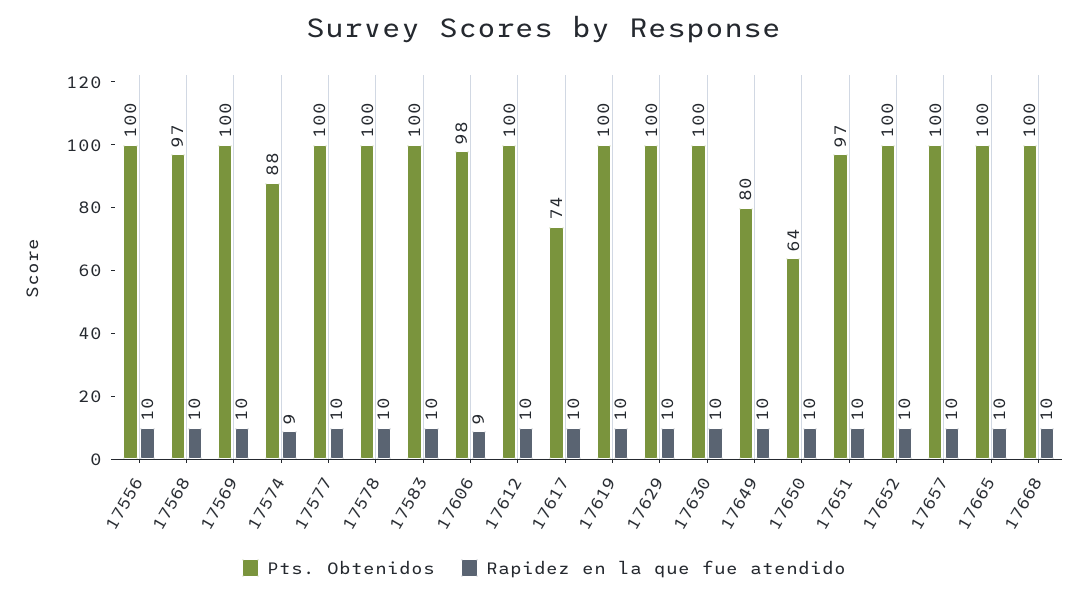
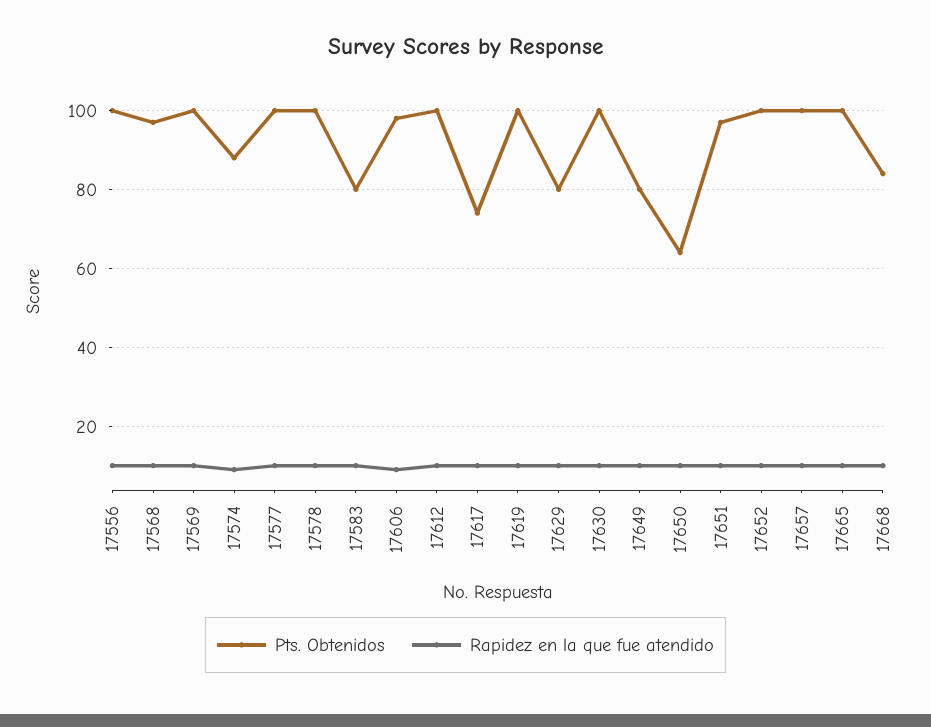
  {
    "Pts. Obtenidos": {
      "17556": 100,
      "17568": 97,
      "17569": 100,
      "17574": 88,
      "17577": 100,
      "17578": 100,
-     "17583": 100,
+     "17583": 80,
      "17606": 98,
      "17612": 100,
      "17617": 74,
      "17619": 100,
-     "17629": 100,
+     "17629": 80,
      "17630": 100,
      "17649": 80,
      "17650": 64,
      "17651": 97,
      "17652": 100,
      "17657": 100,
      "17665": 100,
-     "17668": 100
+     "17668": 85
    },
    "Rapidez en la que fue atendido": {
      "17556": 10,
      "17568": 10,
      "17569": 10,
      "17574": 9,
      "17577": 10,
      "17578": 10,
      "17583": 10,
      "17606": 9,
      "17612": 10,
      "17617": 10,
      "17619": 10,
      "17629": 10,
      "17630": 10,
      "17649": 10,
      "17650": 10,
      "17651": 10,
      "17652": 10,
      "17657": 10,
      "17665": 10,
      "17668": 10
    }
  }

